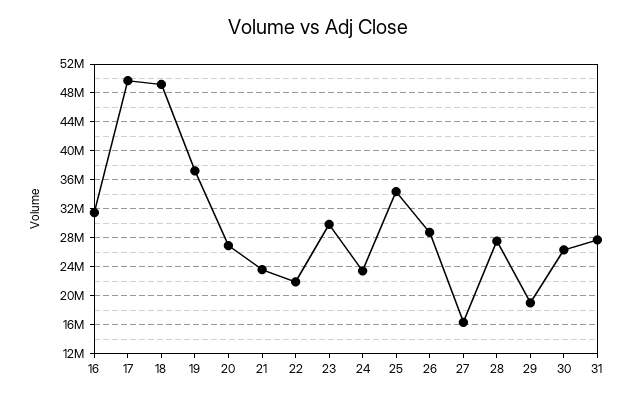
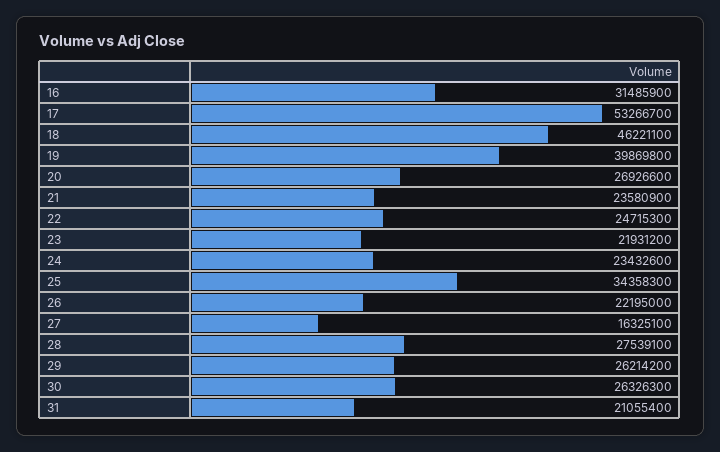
  {
    "16": 31485900,
-   "17": 50000000,
+   "17": 53266700,
-   "18": 49000000,
+   "18": 46221100,
-   "19": 37000000,
+   "19": 39869800,
    "20": 26926600,
    "21": 23580900,
-   "22": 22000000,
+   "22": 24715300,
-   "23": 30000000,
+   "23": 21931200,
    "24": 23432600,
    "25": 34358300,
-   "26": 29000000,
+   "26": 22195000,
    "27": 16325100,
    "28": 27539100,
-   "29": 19000000,
+   "29": 26214200,
    "30": 26326300,
-   "31": 28000000
+   "31": 21055400
  }

